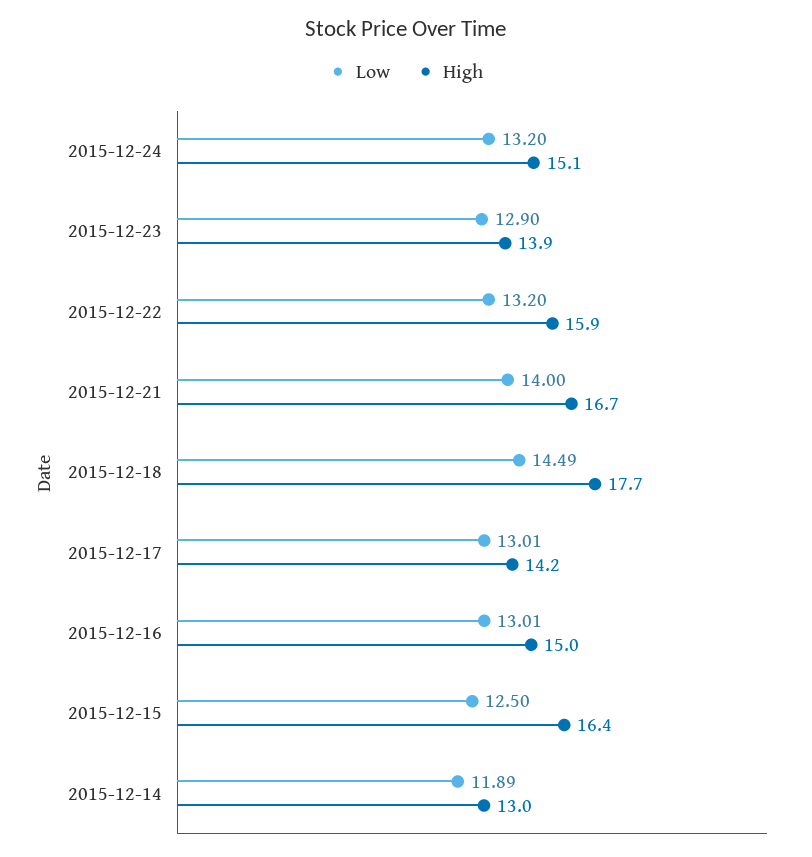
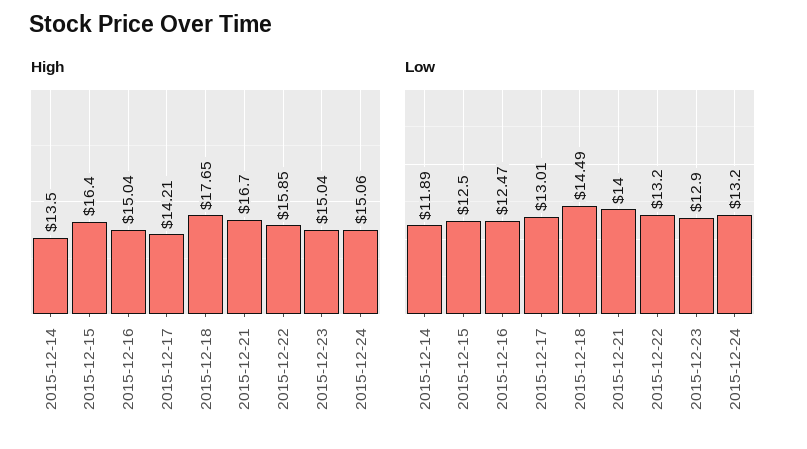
  {
    "Low": {
      "2015-12-24": 13.2,
      "2015-12-23": 12.9,
      "2015-12-22": 13.2,
      "2015-12-21": 14,
      "2015-12-18": 14.49,
      "2015-12-17": 13.01,
-     "2015-12-16": 13.01,
+     "2015-12-16": 12.47,
      "2015-12-15": 12.5,
      "2015-12-14": 11.89
    },
    "High": {
      "2015-12-24": 15.06,
-     "2015-12-23": 13.9,
+     "2015-12-23": 15.04,
      "2015-12-22": 15.85,
      "2015-12-21": 16.7,
      "2015-12-18": 17.65,
      "2015-12-17": 14.21,
      "2015-12-16": 15.04,
      "2015-12-15": 16.4,
-     "2015-12-14": 13
+     "2015-12-14": 13.5
    }
  }

